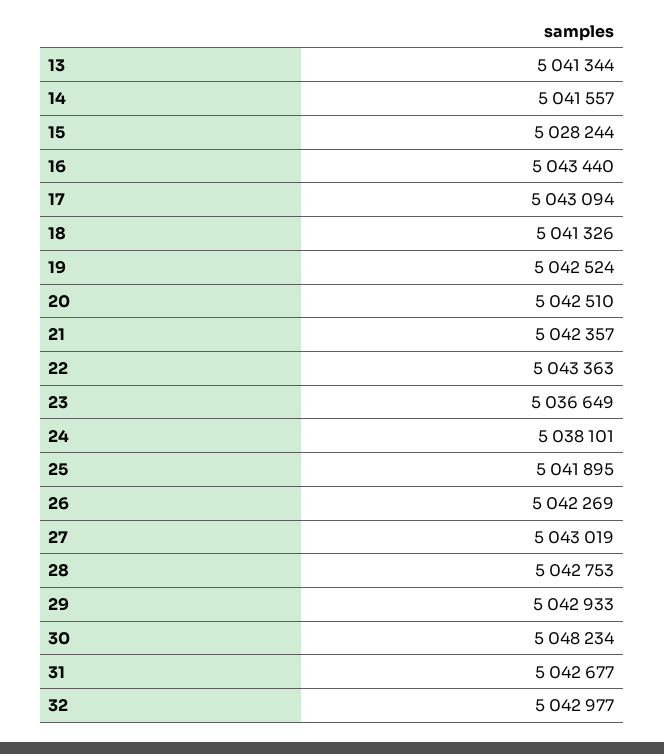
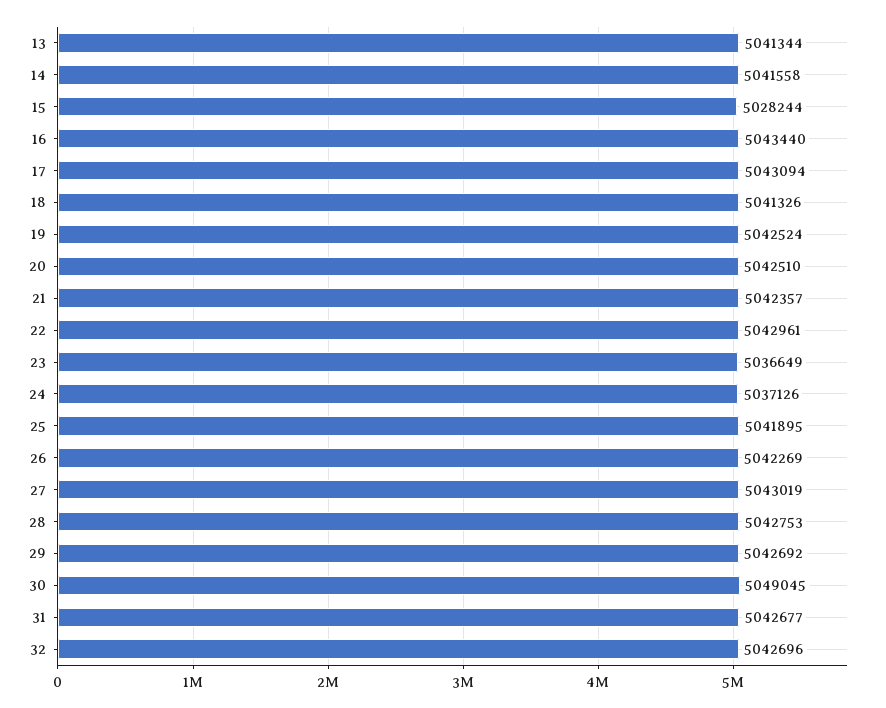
  {
    "13": 5041344,
-   "14": 5041557,
+   "14": 5041558,
    "15": 5028244,
    "16": 5043440,
    "17": 5043094,
    "18": 5041326,
    "19": 5042524,
    "20": 5042510,
    "21": 5042357,
-   "22": 5043363,
+   "22": 5042961,
    "23": 5036649,
-   "24": 5038101,
+   "24": 5037126,
    "25": 5041895,
    "26": 5042269,
    "27": 5043019,
    "28": 5042753,
-   "29": 5042933,
+   "29": 5042692,
-   "30": 5048234,
+   "30": 5049045,
    "31": 5042677,
-   "32": 5042977
+   "32": 5042696
  }

